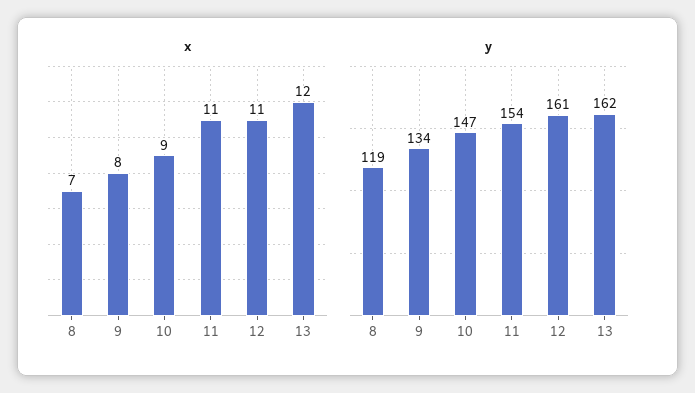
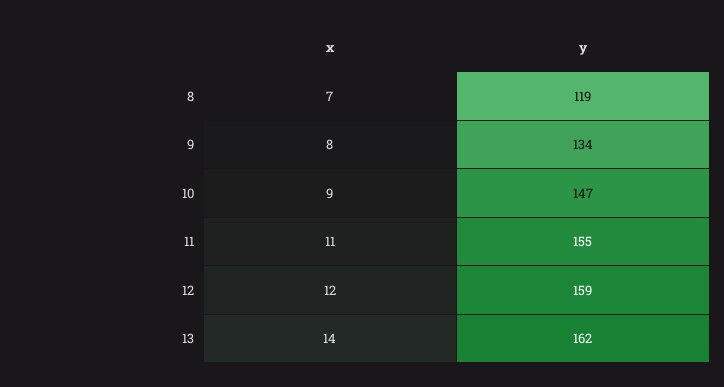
  {
    "x": {
      "8": 7,
      "9": 8,
      "10": 9,
      "11": 11,
-     "12": 11,
+     "12": 12,
-     "13": 12
+     "13": 14
    },
    "y": {
      "8": 119,
      "9": 134,
      "10": 147,
-     "11": 154,
+     "11": 155,
-     "12": 161,
+     "12": 159,
      "13": 162
    }
  }

